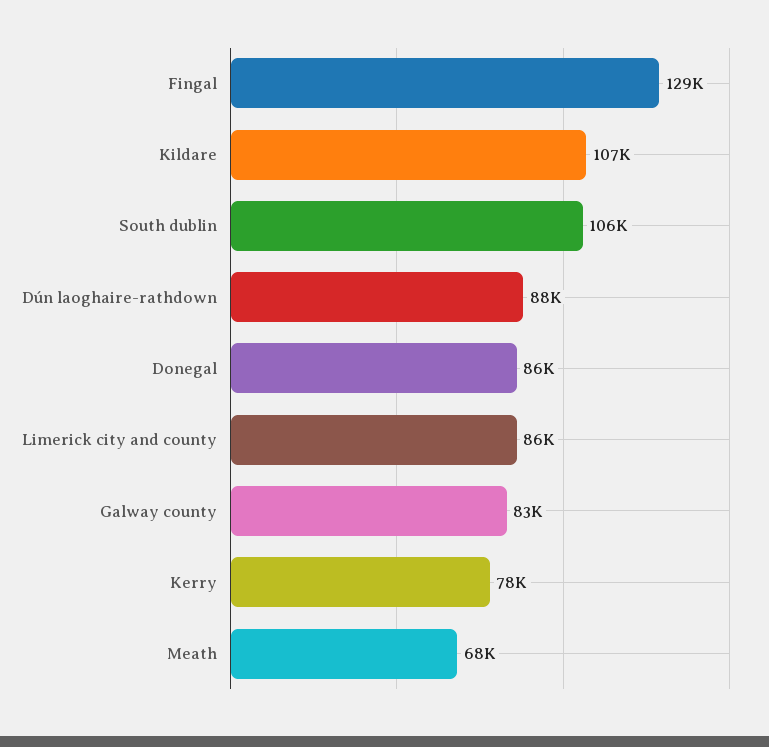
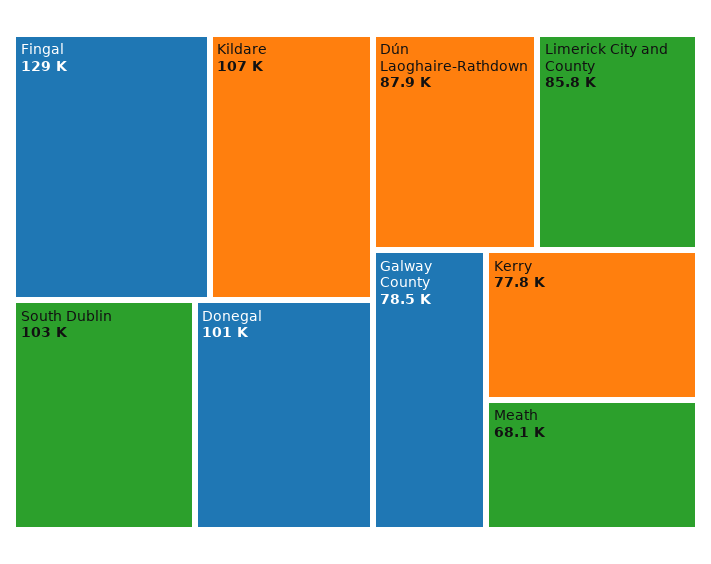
  {
    "Fingal": 129000,
    "Kildare": 107000,
-   "South dublin": 106000,
+   "South dublin": 103000,
    "Dún laoghaire-rathdown": 87900,
-   "Donegal": 86000,
+   "Donegal": 101000,
    "Limerick city and county": 85800,
-   "Galway county": 83000,
+   "Galway county": 78500,
    "Kerry": 77800,
    "Meath": 68100
  }

